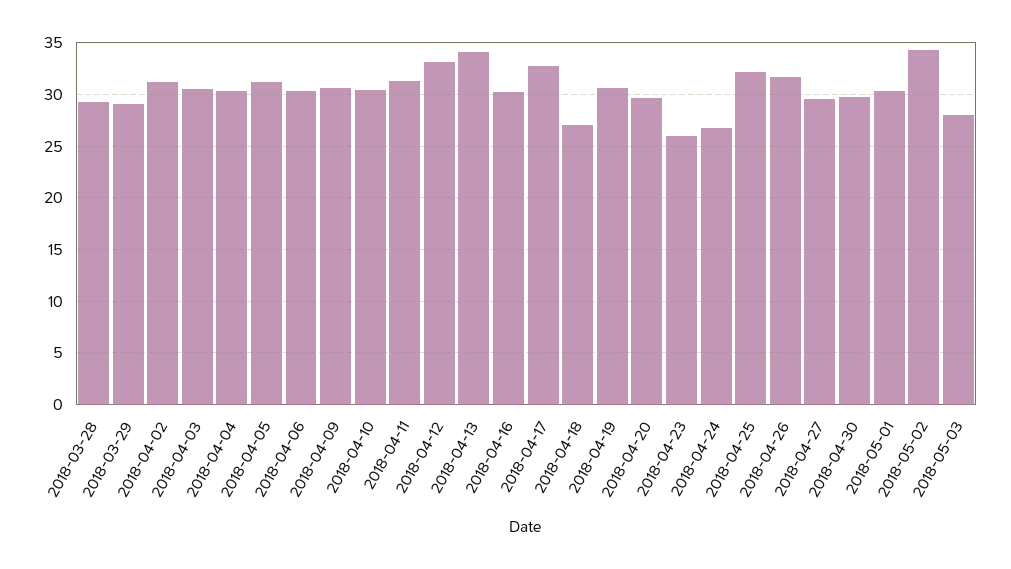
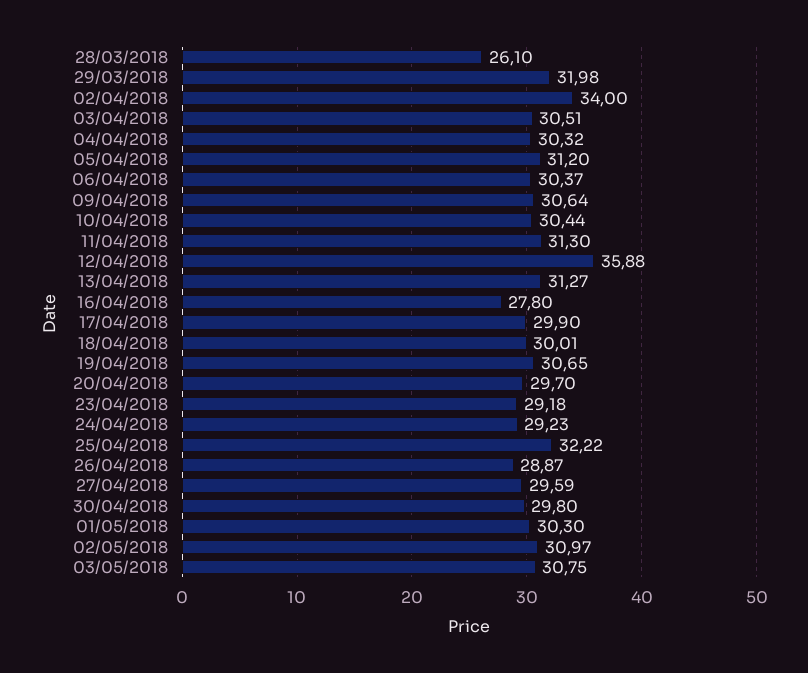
  {
-   "2018-03-28": 29,
+   "2018-03-28": 26.1,
-   "2018-03-29": 29,
+   "2018-03-29": 31.98,
-   "2018-04-02": 31,
+   "2018-04-02": 34,
    "2018-04-03": 30.51,
    "2018-04-04": 30.32,
    "2018-04-05": 31.2,
    "2018-04-06": 30.37,
    "2018-04-09": 30.64,
    "2018-04-10": 30.44,
    "2018-04-11": 31.3,
-   "2018-04-12": 33,
+   "2018-04-12": 35.88,
-   "2018-04-13": 34,
+   "2018-04-13": 31.27,
-   "2018-04-16": 30,
+   "2018-04-16": 27.8,
-   "2018-04-17": 33,
+   "2018-04-17": 29.9,
-   "2018-04-18": 27,
+   "2018-04-18": 30.01,
    "2018-04-19": 30.65,
    "2018-04-20": 29.7,
-   "2018-04-23": 26,
+   "2018-04-23": 29.18,
-   "2018-04-24": 27,
+   "2018-04-24": 29.23,
    "2018-04-25": 32.22,
-   "2018-04-26": 32,
+   "2018-04-26": 28.87,
    "2018-04-27": 29.59,
    "2018-04-30": 29.8,
    "2018-05-01": 30.3,
-   "2018-05-02": 34,
+   "2018-05-02": 30.97,
-   "2018-05-03": 28
+   "2018-05-03": 30.75
  }

